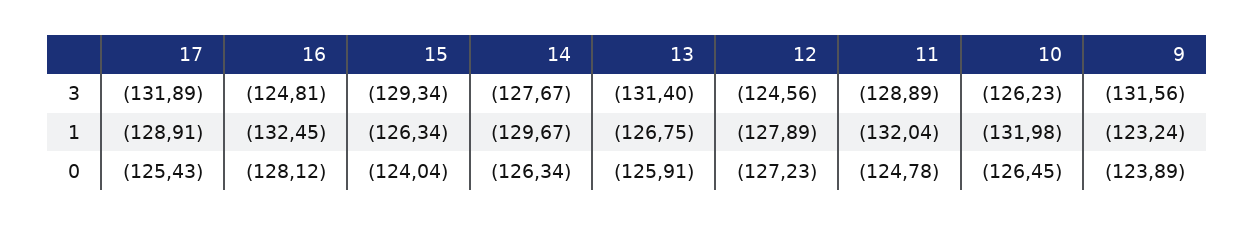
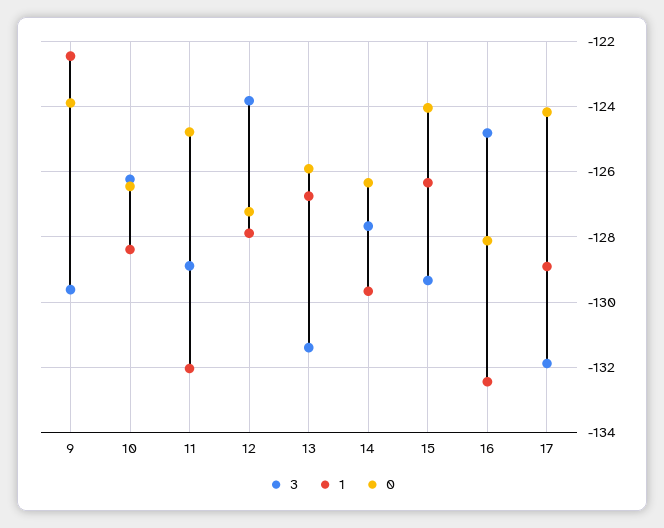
  {
    "3": {
      "17": -131.89,
      "16": -124.81,
      "15": -129.34,
      "14": -127.67,
      "13": -131.4,
-     "12": -124.56,
+     "12": -123.8,
      "11": -128.89,
      "10": -126.23,
-     "9": -131.56
+     "9": -129.6
    },
    "1": {
      "17": -128.91,
      "16": -132.45,
      "15": -126.34,
      "14": -129.67,
      "13": -126.75,
      "12": -127.89,
      "11": -132.04,
-     "10": -131.98,
+     "10": -128.4,
-     "9": -123.24
+     "9": -122.4
    },
    "0": {
-     "17": -125.43,
+     "17": -124.2,
      "16": -128.12,
      "15": -124.04,
      "14": -126.34,
      "13": -125.91,
      "12": -127.23,
      "11": -124.78,
      "10": -126.45,
      "9": -123.89
    }
  }

